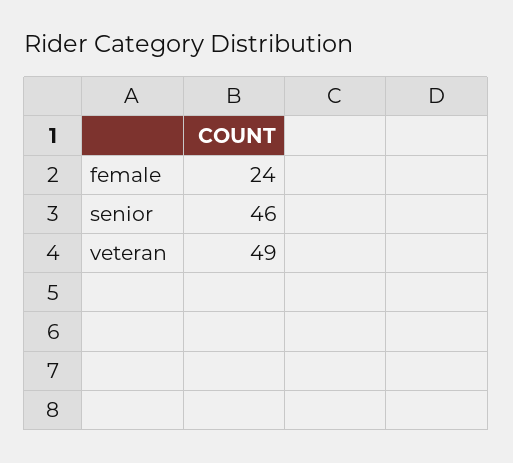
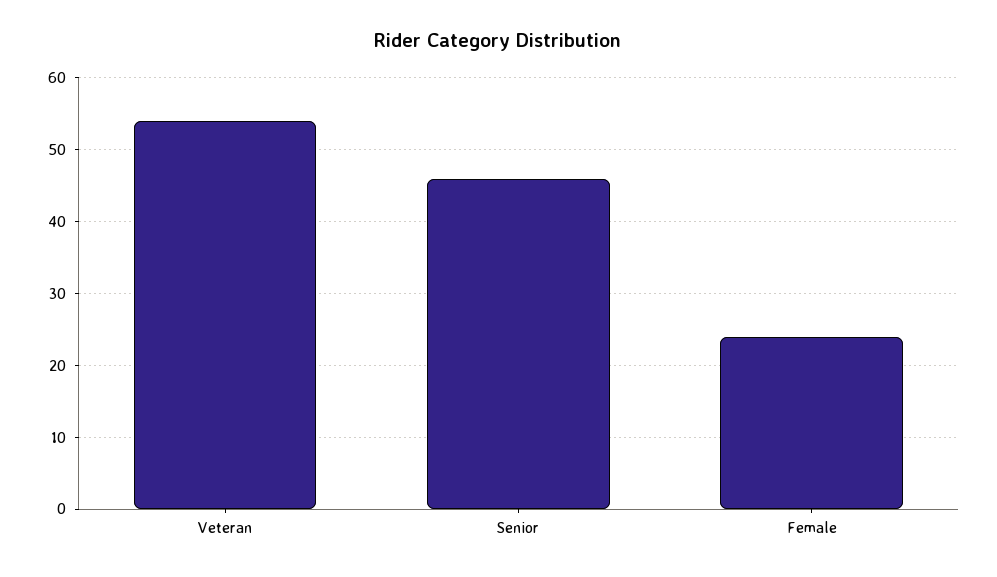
  {
    "female": 24,
    "senior": 46,
-   "veteran": 49
+   "veteran": 54
  }

